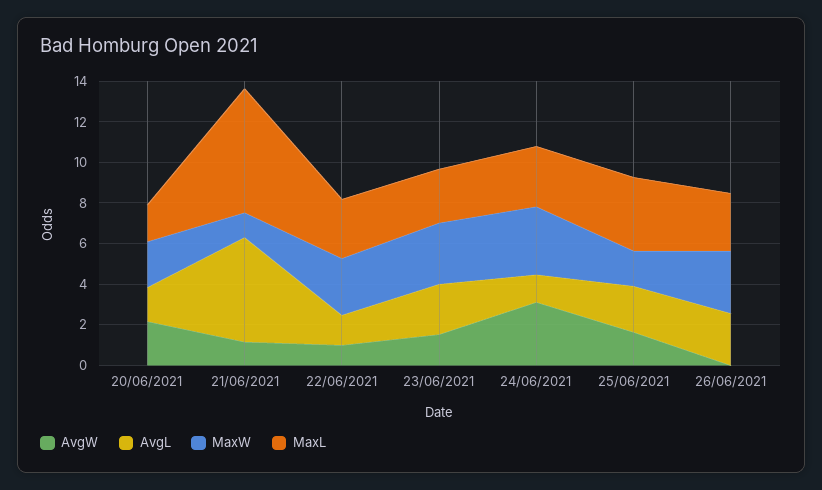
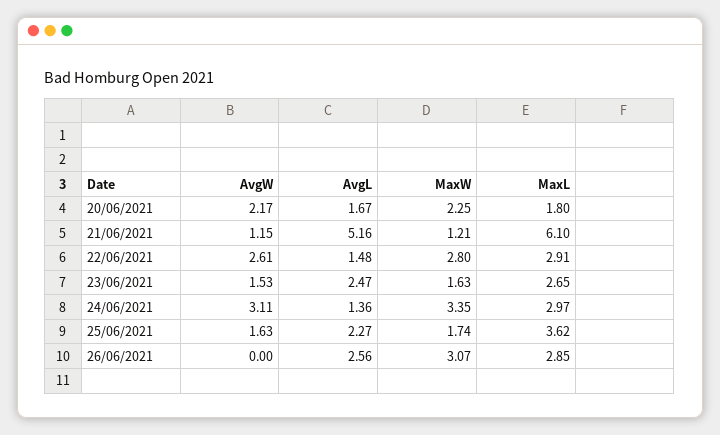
  {
    "AvgW": {
      "20/06/2021": 2.17,
      "21/06/2021": 1.15,
-     "22/06/2021": 1,
+     "22/06/2021": 2.61,
      "23/06/2021": 1.53,
      "24/06/2021": 3.11,
      "25/06/2021": 1.63,
      "26/06/2021": 0
    },
    "AvgL": {
      "20/06/2021": 1.67,
      "21/06/2021": 5.16,
      "22/06/2021": 1.48,
      "23/06/2021": 2.47,
      "24/06/2021": 1.36,
      "25/06/2021": 2.27,
      "26/06/2021": 2.56
    },
    "MaxW": {
      "20/06/2021": 2.25,
      "21/06/2021": 1.21,
      "22/06/2021": 2.8,
-     "23/06/2021": 3,
+     "23/06/2021": 1.63,
      "24/06/2021": 3.35,
      "25/06/2021": 1.74,
      "26/06/2021": 3.07
    },
    "MaxL": {
      "20/06/2021": 1.8,
      "21/06/2021": 6.1,
      "22/06/2021": 2.91,
      "23/06/2021": 2.65,
      "24/06/2021": 2.97,
      "25/06/2021": 3.62,
      "26/06/2021": 2.85
    }
  }

